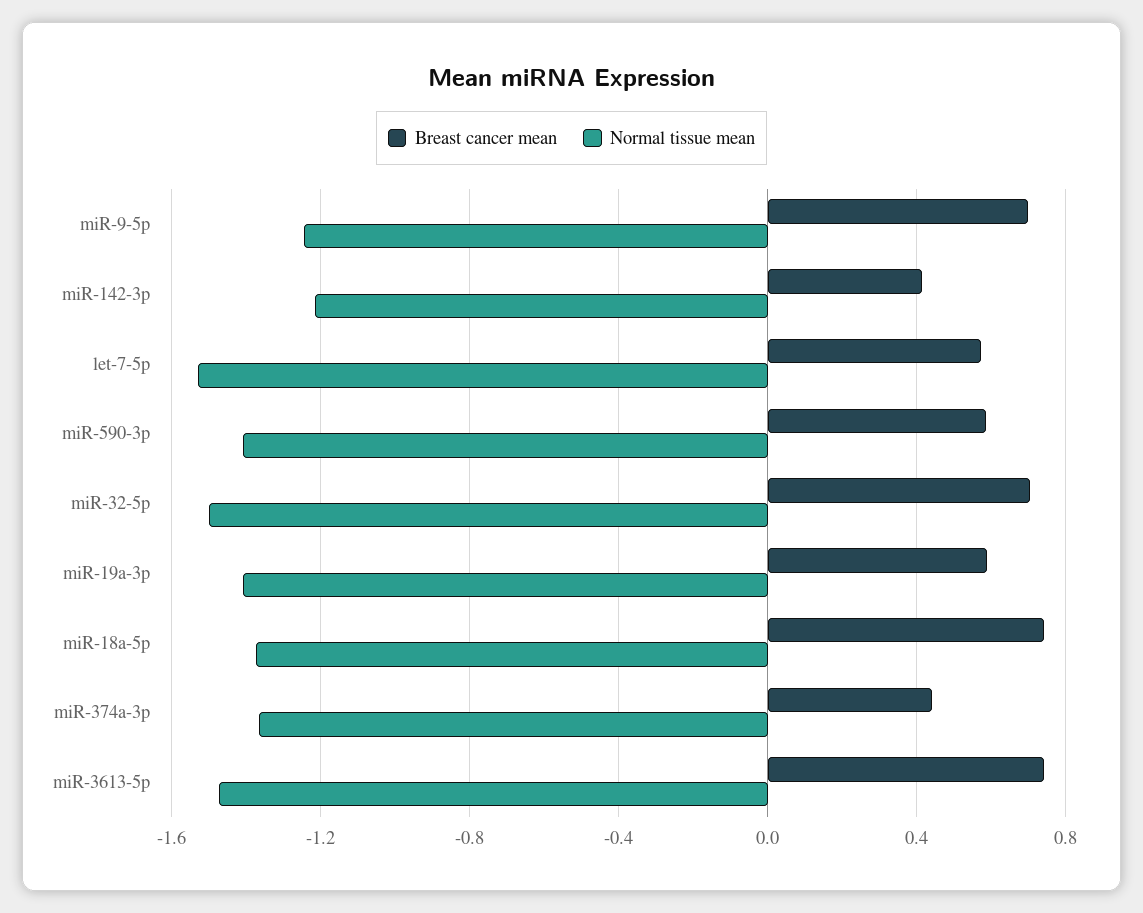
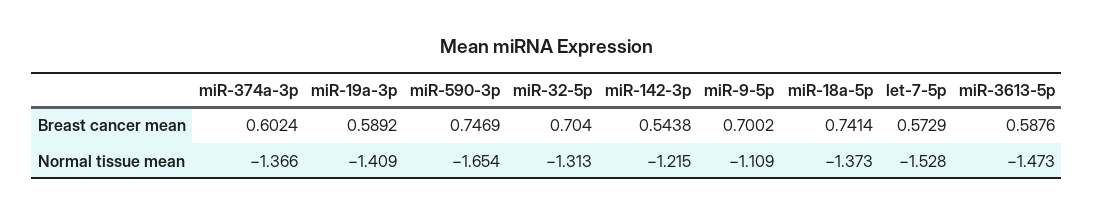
  {
    "Breast cancer mean": {
      "miR-9-5p": 0.7002,
-     "miR-142-3p": 0.4,
+     "miR-142-3p": 0.5438,
      "let-7-5p": 0.5729,
-     "miR-590-3p": 0.6,
+     "miR-590-3p": 0.7469,
      "miR-32-5p": 0.704,
      "miR-19a-3p": 0.5892,
      "miR-18a-5p": 0.7414,
-     "miR-374a-3p": 0.45,
+     "miR-374a-3p": 0.6024,
-     "miR-3613-5p": 0.75
+     "miR-3613-5p": 0.5876
    },
    "Normal tissue mean": {
-     "miR-9-5p": -1.25,
+     "miR-9-5p": -1.109,
      "miR-142-3p": -1.215,
      "let-7-5p": -1.528,
-     "miR-590-3p": -1.4,
+     "miR-590-3p": -1.654,
-     "miR-32-5p": -1.5,
+     "miR-32-5p": -1.313,
      "miR-19a-3p": -1.409,
      "miR-18a-5p": -1.373,
      "miR-374a-3p": -1.366,
      "miR-3613-5p": -1.473
    }
  }

